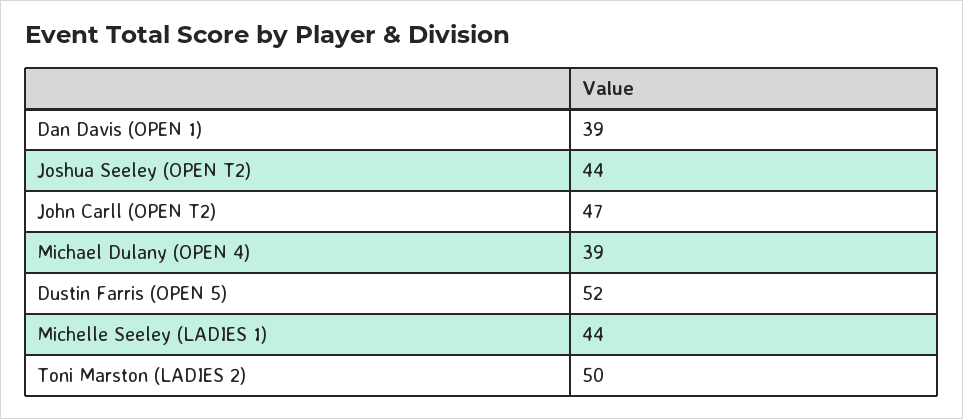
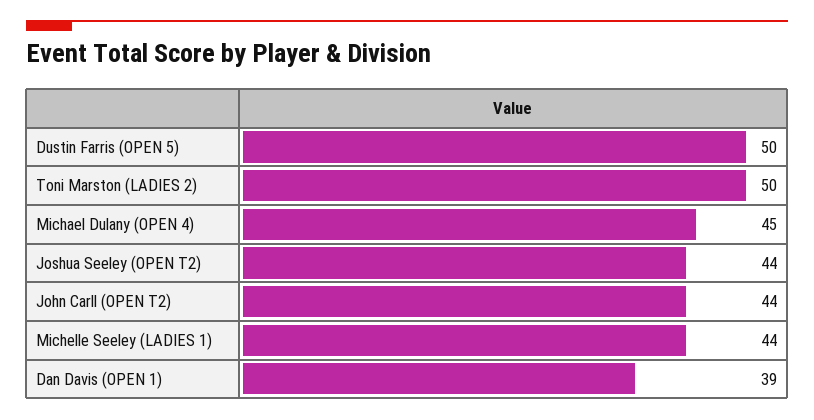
  {
    "Dan Davis (OPEN 1)": 39,
    "Joshua Seeley (OPEN T2)": 44,
-   "John Carll (OPEN T2)": 47,
+   "John Carll (OPEN T2)": 44,
-   "Michael Dulany (OPEN 4)": 39,
+   "Michael Dulany (OPEN 4)": 45,
-   "Dustin Farris (OPEN 5)": 52,
+   "Dustin Farris (OPEN 5)": 50,
    "Michelle Seeley (LADIES 1)": 44,
    "Toni Marston (LADIES 2)": 50
  }

